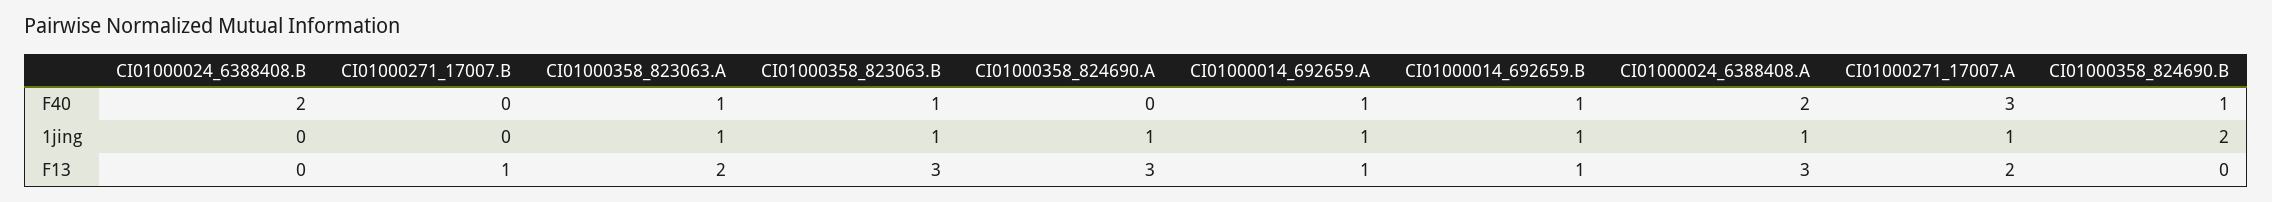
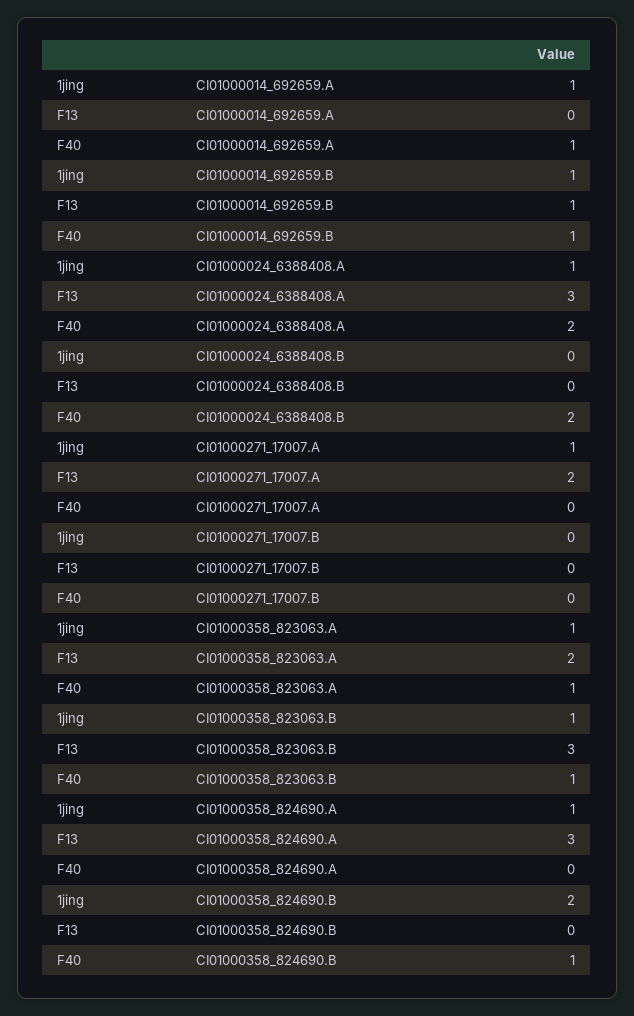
  {
    "CI01000024_6388408.B": {
      "F40": 2,
      "1jing": 0,
      "F13": 0
    },
    "CI01000271_17007.B": {
      "F40": 0,
      "1jing": 0,
-     "F13": 1
+     "F13": 0
    },
    "CI01000358_823063.A": {
      "F40": 1,
      "1jing": 1,
      "F13": 2
    },
    "CI01000358_823063.B": {
      "F40": 1,
      "1jing": 1,
      "F13": 3
    },
    "CI01000358_824690.A": {
      "F40": 0,
      "1jing": 1,
      "F13": 3
    },
    "CI01000014_692659.A": {
      "F40": 1,
      "1jing": 1,
-     "F13": 1
+     "F13": 0
    },
    "CI01000014_692659.B": {
      "F40": 1,
      "1jing": 1,
      "F13": 1
    },
    "CI01000024_6388408.A": {
      "F40": 2,
      "1jing": 1,
      "F13": 3
    },
    "CI01000271_17007.A": {
-     "F40": 3,
+     "F40": 0,
      "1jing": 1,
      "F13": 2
    },
    "CI01000358_824690.B": {
      "F40": 1,
      "1jing": 2,
      "F13": 0
    }
  }

